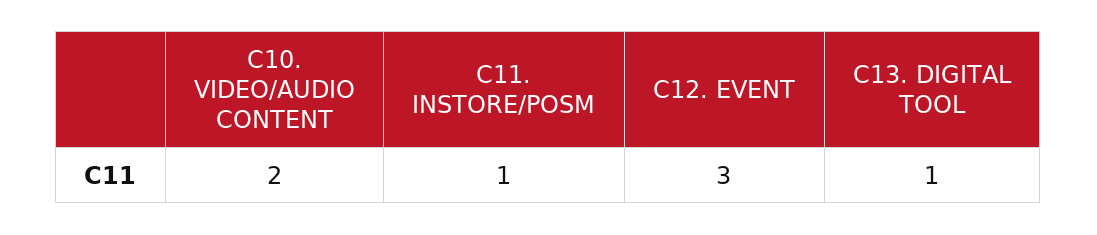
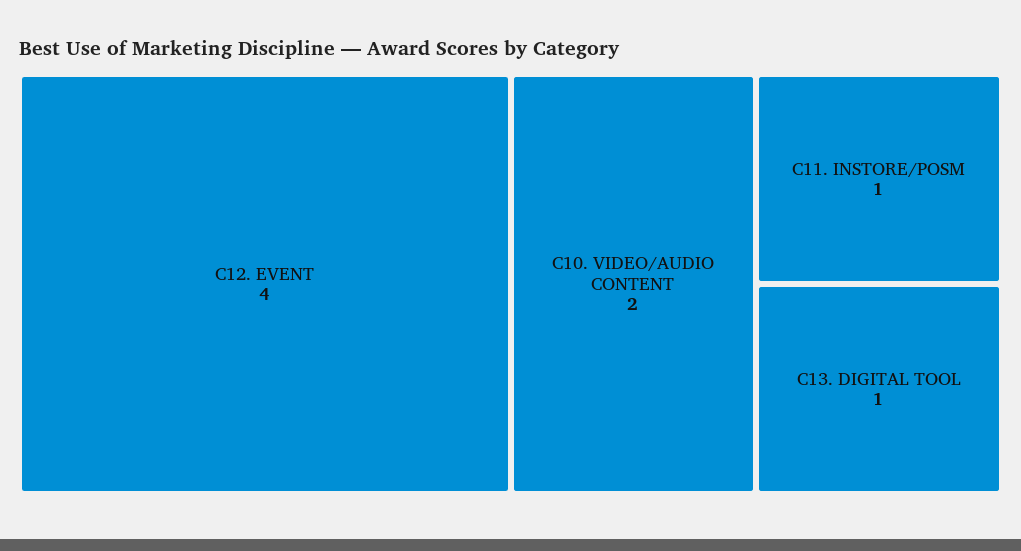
  {
    "С10. VIDEO/AUDIO CONTENT": 2,
    "С11. INSTORE/POSM": 1,
-   "С12. EVENT": 3,
+   "С12. EVENT": 4,
    "С13. DIGITAL TOOL": 1
  }

